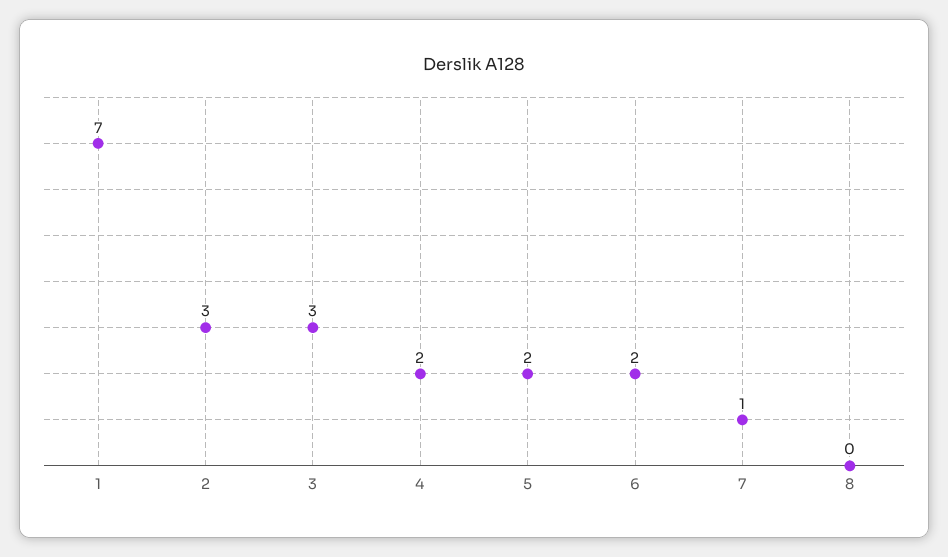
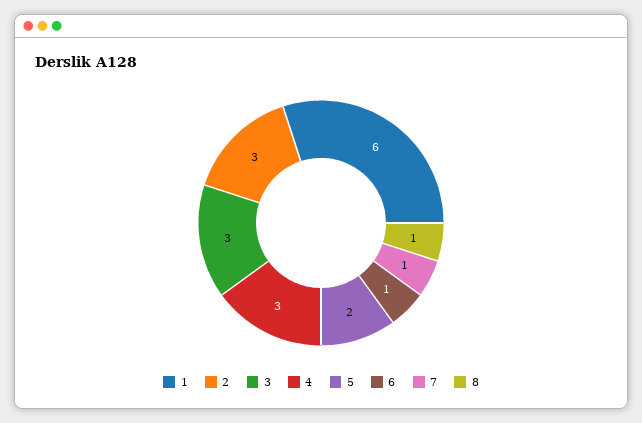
  {
-   "1": 7,
+   "1": 6,
    "2": 3,
    "3": 3,
-   "4": 2,
+   "4": 3,
    "5": 2,
-   "6": 2,
+   "6": 1,
    "7": 1,
-   "8": 0
+   "8": 1
  }

